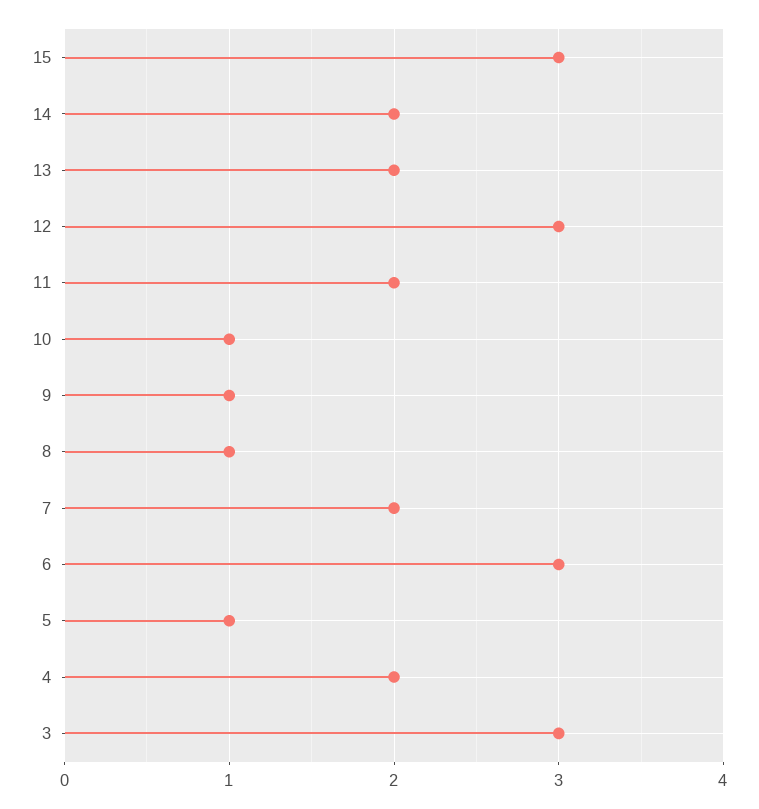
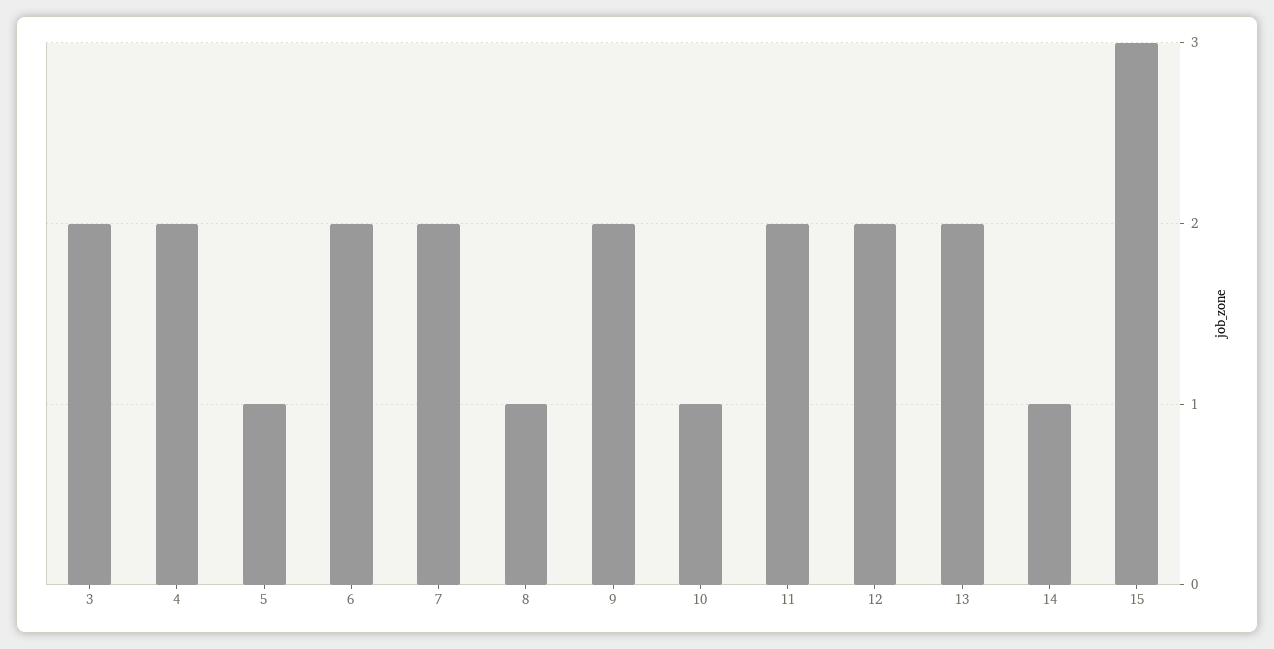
  {
    "15": 3,
-   "14": 2,
+   "14": 1,
    "13": 2,
-   "12": 3,
+   "12": 2,
    "11": 2,
    "10": 1,
-   "9": 1,
+   "9": 2,
    "8": 1,
    "7": 2,
-   "6": 3,
+   "6": 2,
    "5": 1,
    "4": 2,
-   "3": 3
+   "3": 2
  }

